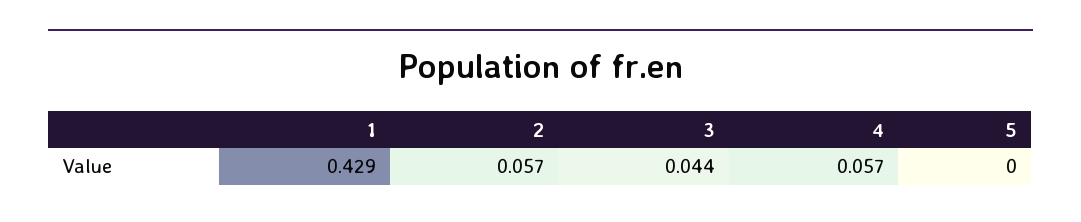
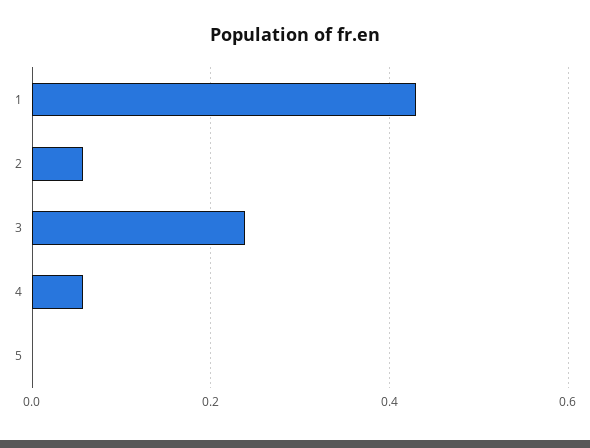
  {
    "1": 0.429,
    "2": 0.057,
-   "3": 0.044,
+   "3": 0.24,
    "4": 0.057,
    "5": 0
  }

